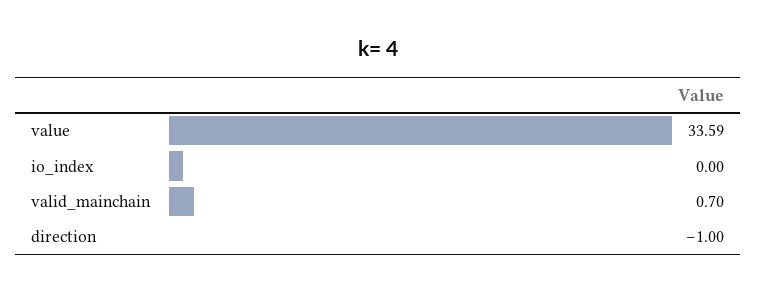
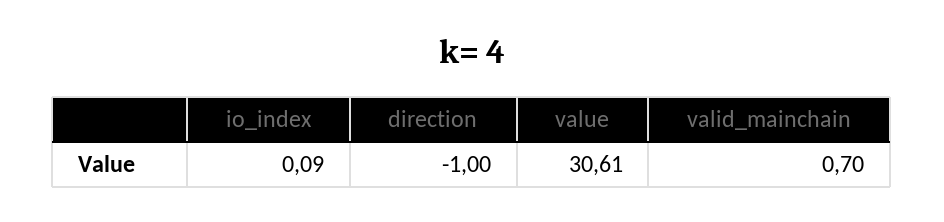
  {
-   "value": 33.59,
+   "value": 30.61,
-   "io_index": 0,
+   "io_index": 0.09,
    "valid_mainchain": 0.7,
    "direction": -1
  }

